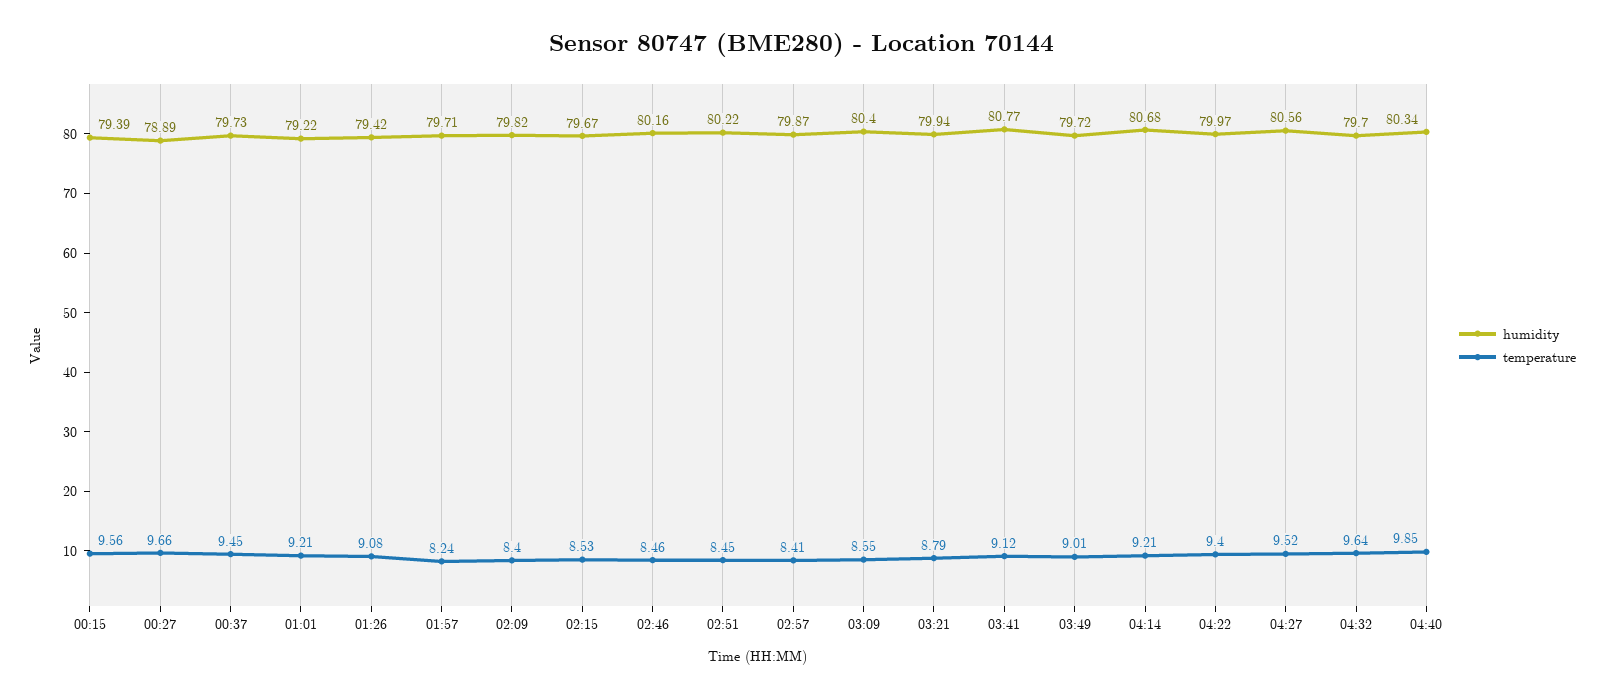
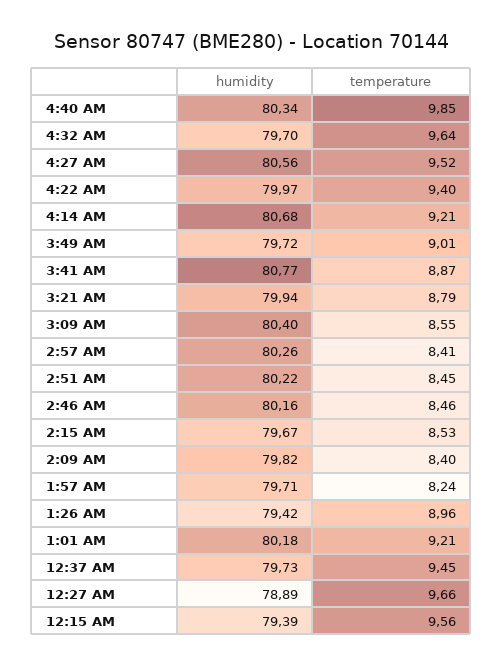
  {
    "humidity": {
      "00:15": 79.39,
      "00:27": 78.89,
      "00:37": 79.73,
-     "01:01": 79.22,
+     "01:01": 80.18,
      "01:26": 79.42,
      "01:57": 79.71,
      "02:09": 79.82,
      "02:15": 79.67,
      "02:46": 80.16,
      "02:51": 80.22,
-     "02:57": 79.87,
+     "02:57": 80.26,
      "03:09": 80.4,
      "03:21": 79.94,
      "03:41": 80.77,
      "03:49": 79.72,
      "04:14": 80.68,
      "04:22": 79.97,
      "04:27": 80.56,
      "04:32": 79.7,
      "04:40": 80.34
    },
    "temperature": {
      "00:15": 9.56,
      "00:27": 9.66,
      "00:37": 9.45,
      "01:01": 9.21,
-     "01:26": 9.08,
+     "01:26": 8.96,
      "01:57": 8.24,
      "02:09": 8.4,
      "02:15": 8.53,
      "02:46": 8.46,
      "02:51": 8.45,
      "02:57": 8.41,
      "03:09": 8.55,
      "03:21": 8.79,
-     "03:41": 9.12,
+     "03:41": 8.87,
      "03:49": 9.01,
      "04:14": 9.21,
      "04:22": 9.4,
      "04:27": 9.52,
      "04:32": 9.64,
      "04:40": 9.85
    }
  }

